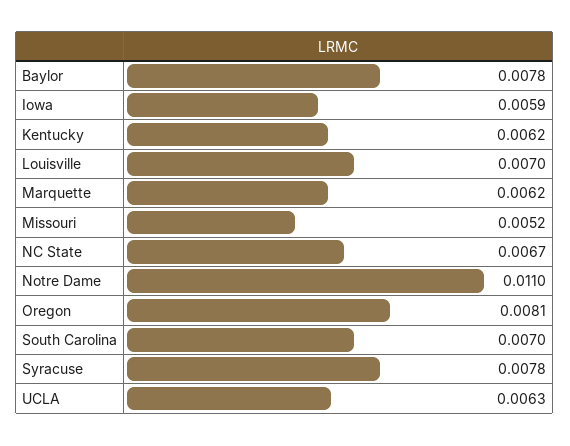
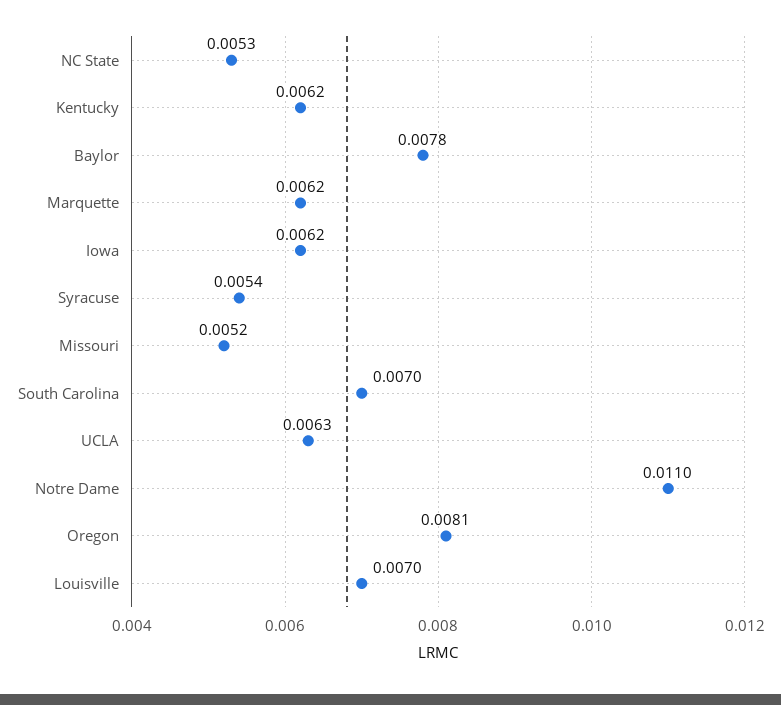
  {
    "Baylor": 0.0078,
-   "Iowa": 0.0059,
+   "Iowa": 0.0062,
    "Kentucky": 0.0062,
    "Louisville": 0.007,
    "Marquette": 0.0062,
    "Missouri": 0.0052,
-   "NC State": 0.0067,
+   "NC State": 0.0053,
    "Notre Dame": 0.011,
    "Oregon": 0.0081,
    "South Carolina": 0.007,
-   "Syracuse": 0.0078,
+   "Syracuse": 0.0054,
    "UCLA": 0.0063
  }

